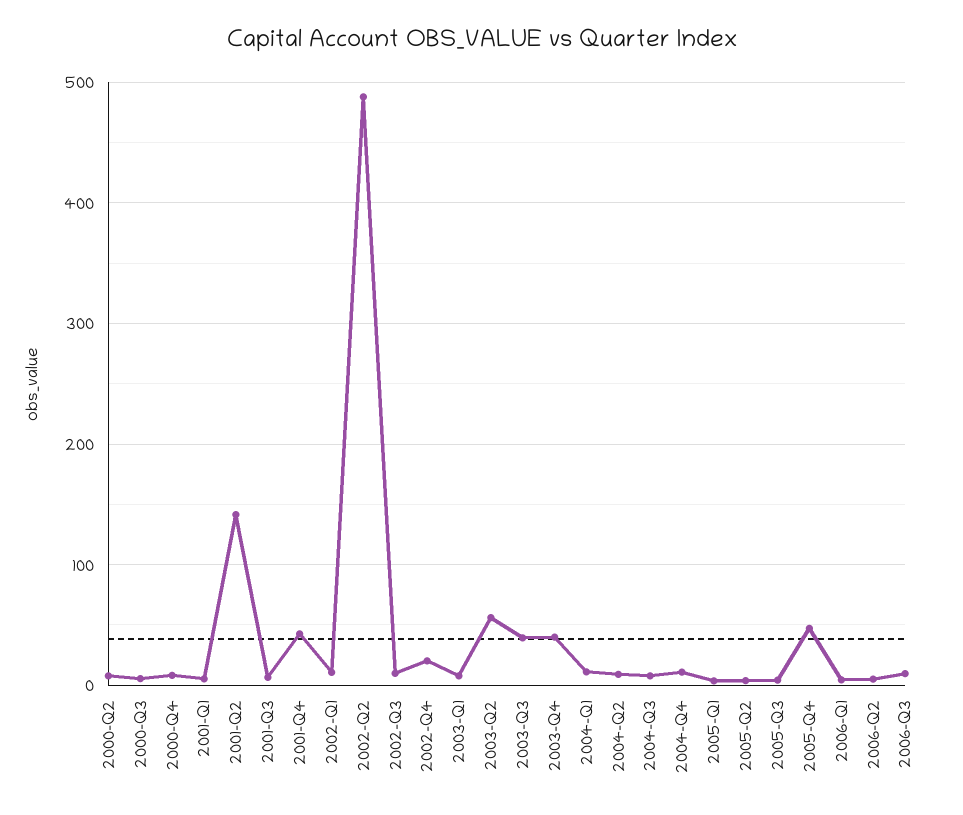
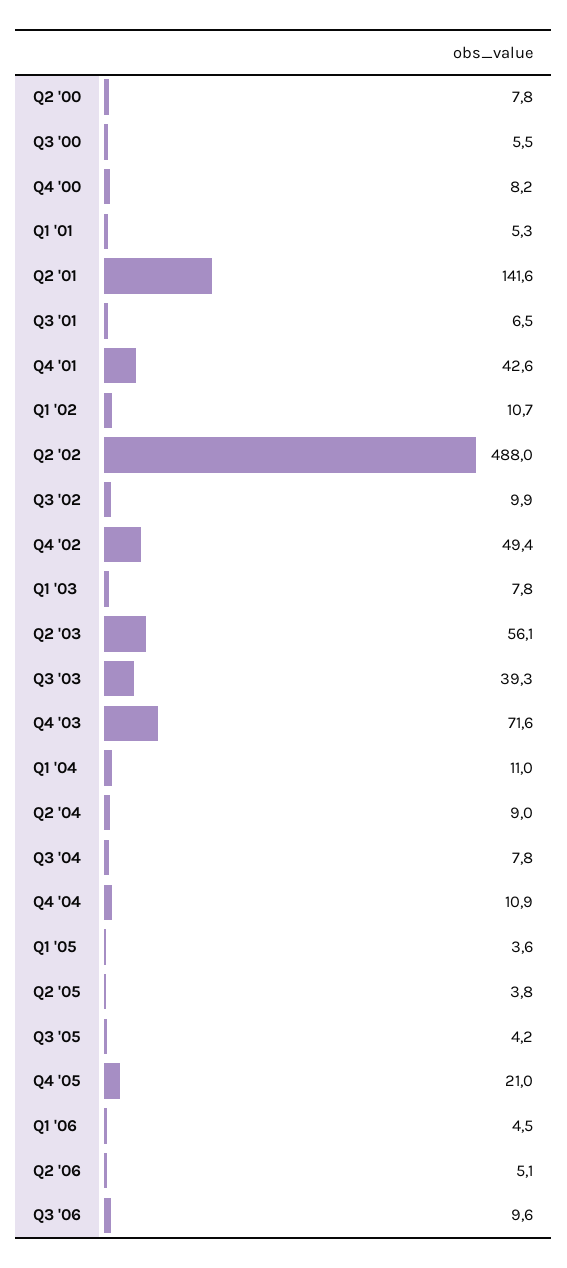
  {
    "2000-Q2": 7.8,
    "2000-Q3": 5.5,
    "2000-Q4": 8.2,
    "2001-Q1": 5.3,
    "2001-Q2": 141.6,
    "2001-Q3": 6.5,
    "2001-Q4": 42.6,
    "2002-Q1": 10.7,
    "2002-Q2": 488,
    "2002-Q3": 9.9,
-   "2002-Q4": 20,
+   "2002-Q4": 49.4,
    "2003-Q1": 7.8,
    "2003-Q2": 56.1,
    "2003-Q3": 39.3,
-   "2003-Q4": 40,
+   "2003-Q4": 71.6,
    "2004-Q1": 11,
    "2004-Q2": 9,
    "2004-Q3": 7.8,
    "2004-Q4": 10.9,
    "2005-Q1": 3.6,
    "2005-Q2": 3.8,
    "2005-Q3": 4.2,
-   "2005-Q4": 50,
+   "2005-Q4": 21,
    "2006-Q1": 4.5,
    "2006-Q2": 5.1,
    "2006-Q3": 9.6
  }

